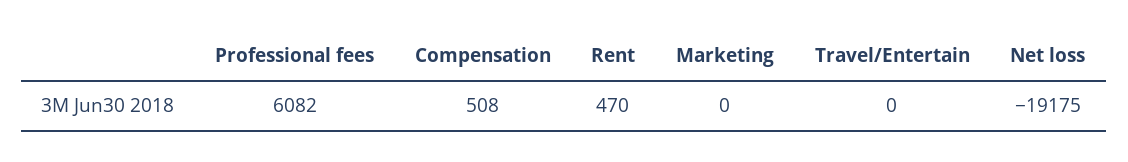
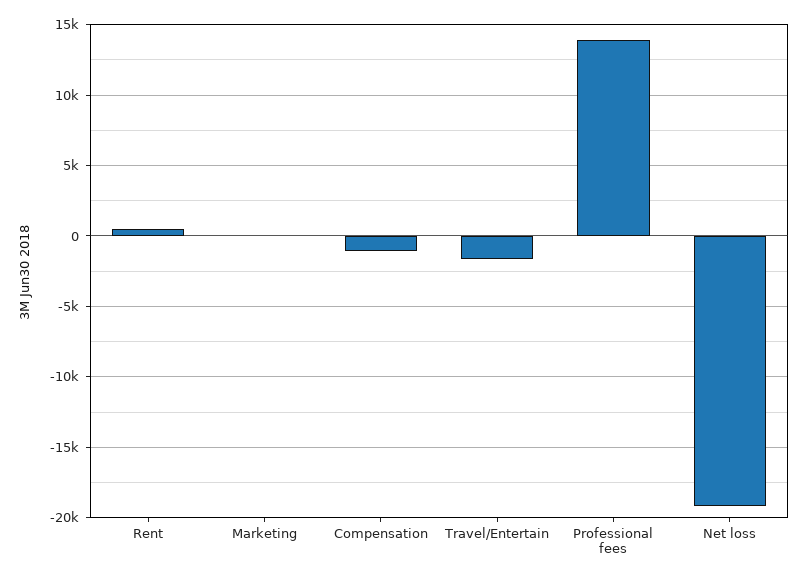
  {
-   "Professional fees": 6082,
+   "Professional fees": 14000,
-   "Compensation": 508,
+   "Compensation": -1000,
    "Rent": 470,
    "Marketing": 0,
-   "Travel/Entertain": 0,
+   "Travel/Entertain": -1500,
    "Net loss": -19175
  }

